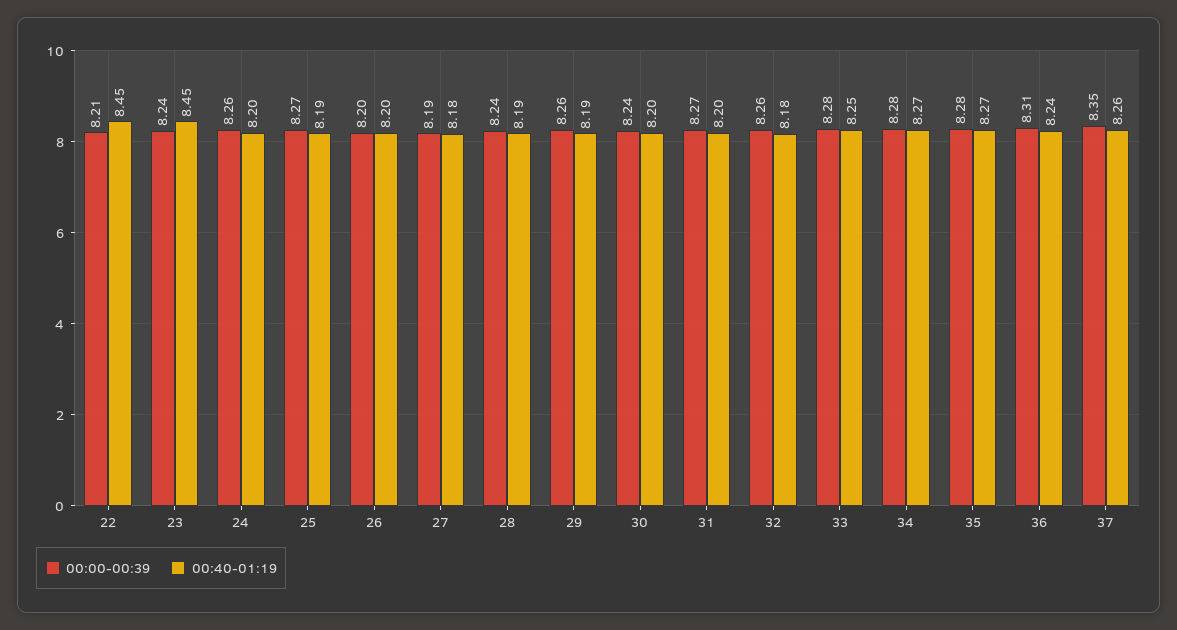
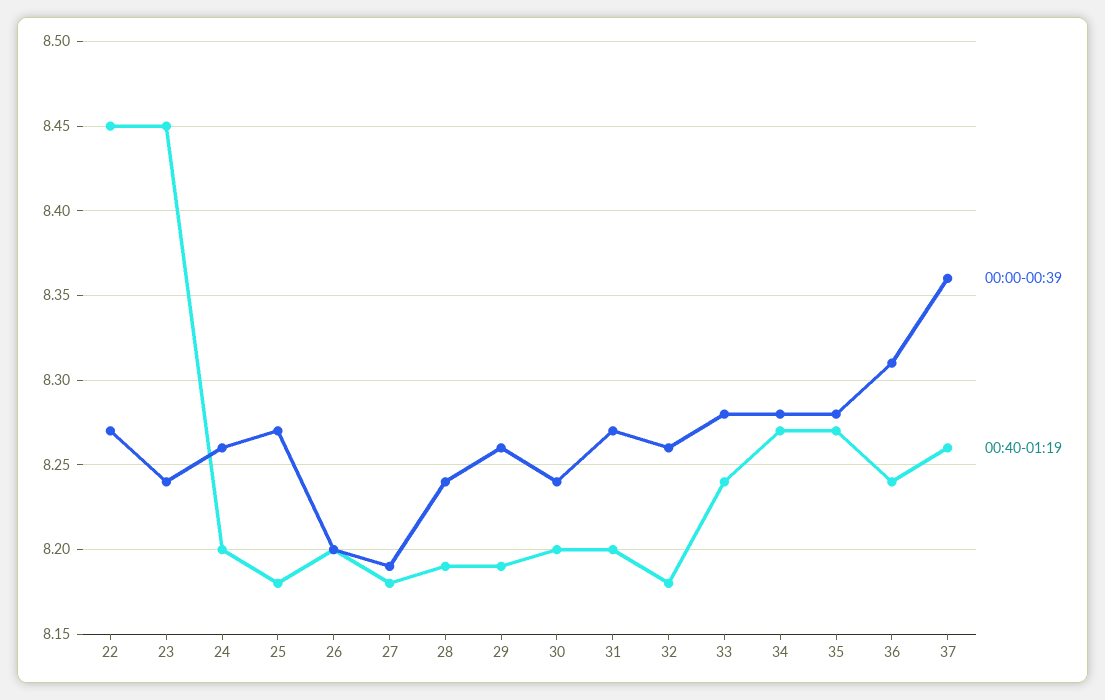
  {
    "00:00-00:39": {
-     "22": 8.21,
+     "22": 8.27,
      "23": 8.24,
      "24": 8.26,
      "25": 8.27,
      "26": 8.2,
      "27": 8.19,
      "28": 8.24,
      "29": 8.26,
      "30": 8.24,
      "31": 8.27,
      "32": 8.26,
      "33": 8.28,
      "34": 8.28,
      "35": 8.28,
      "36": 8.31,
-     "37": 8.35
+     "37": 8.36
    },
    "00:40-01:19": {
      "22": 8.45,
      "23": 8.45,
      "24": 8.2,
-     "25": 8.19,
+     "25": 8.18,
      "26": 8.2,
      "27": 8.18,
      "28": 8.19,
      "29": 8.19,
      "30": 8.2,
      "31": 8.2,
      "32": 8.18,
-     "33": 8.25,
+     "33": 8.24,
      "34": 8.27,
      "35": 8.27,
      "36": 8.24,
      "37": 8.26
    }
  }

